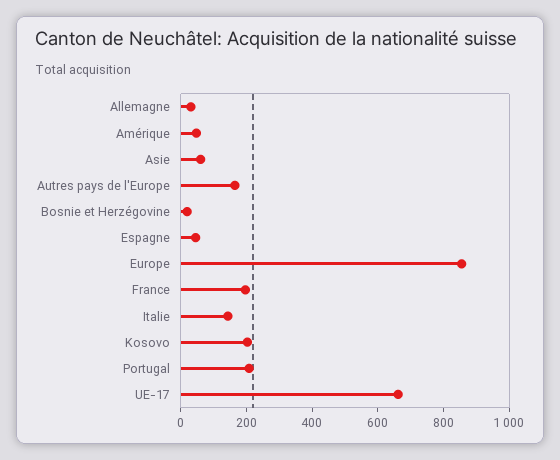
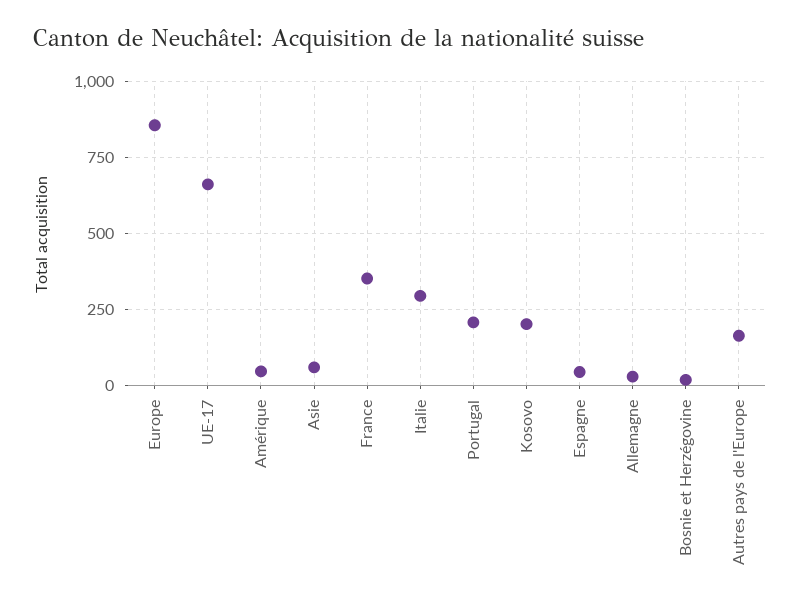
  {
    "Allemagne": 25,
    "Amérique": 50,
    "Asie": 50,
    "Autres pays de l'Europe": 175,
    "Bosnie et Herzégovine": 25,
    "Espagne": 50,
    "Europe": 850,
-   "France": 200,
+   "France": 350,
-   "Italie": 150,
+   "Italie": 300,
    "Kosovo": 200,
    "Portugal": 200,
    "UE-17": 650
  }

